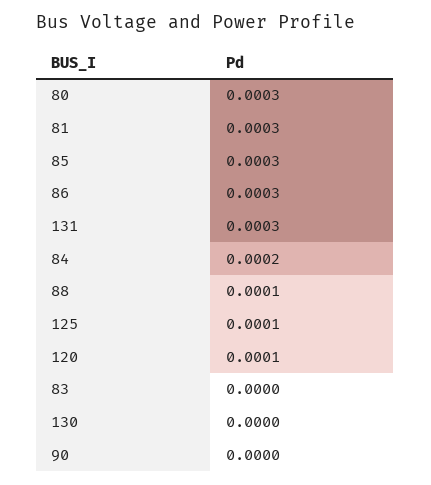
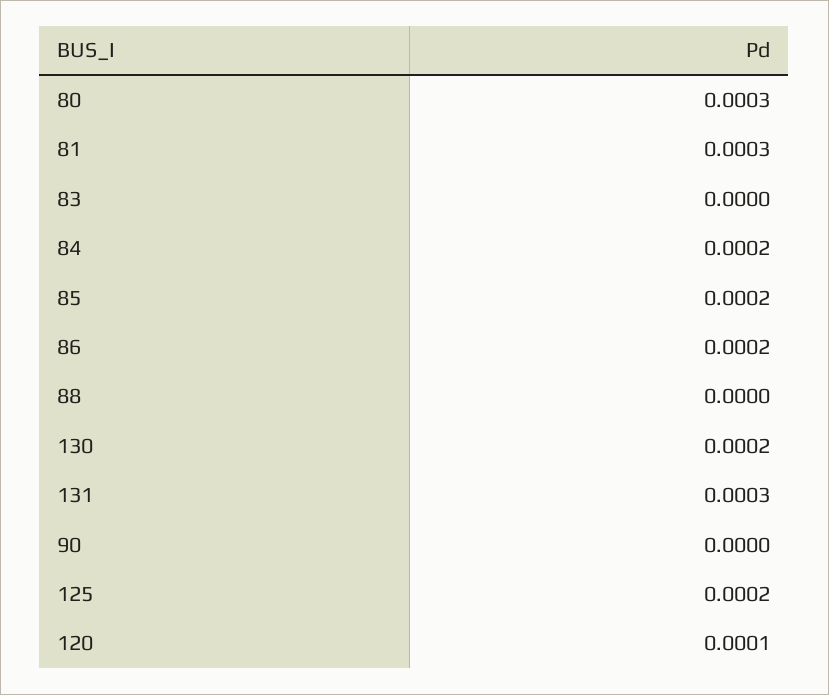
  {
    "80": 0.0003,
    "81": 0.0003,
-   "85": 0.0003,
+   "85": 0.0002,
-   "86": 0.0003,
+   "86": 0.0002,
    "131": 0.0003,
    "84": 0.0002,
-   "88": 0.0001,
+   "88": 0,
-   "125": 0.0001,
+   "125": 0.0002,
    "120": 0.0001,
    "83": 0,
-   "130": 0,
+   "130": 0.0002,
    "90": 0
  }

